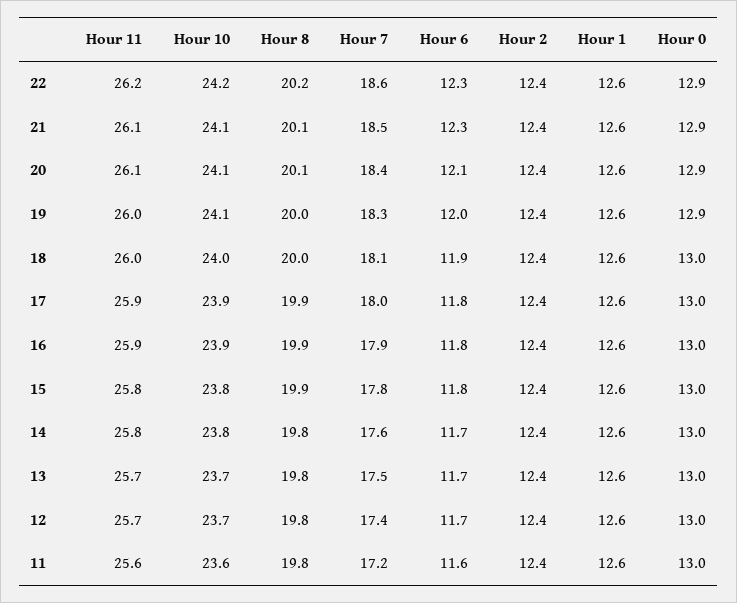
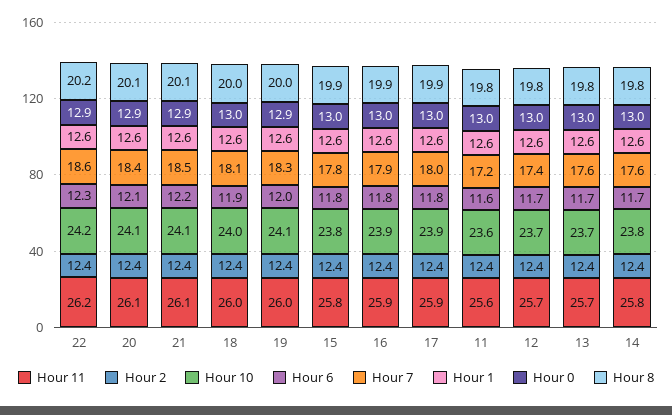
  {
    "Hour 11": {
      "22": 26.2,
      "21": 26.1,
      "20": 26.1,
      "19": 26,
      "18": 26,
      "17": 25.9,
      "16": 25.9,
      "15": 25.8,
      "14": 25.8,
      "13": 25.7,
      "12": 25.7,
      "11": 25.6
    },
    "Hour 10": {
      "22": 24.2,
      "21": 24.1,
      "20": 24.1,
      "19": 24.1,
      "18": 24,
      "17": 23.9,
      "16": 23.9,
      "15": 23.8,
      "14": 23.8,
      "13": 23.7,
      "12": 23.7,
      "11": 23.6
    },
    "Hour 8": {
      "22": 20.2,
      "21": 20.1,
      "20": 20.1,
      "19": 20,
      "18": 20,
      "17": 19.9,
      "16": 19.9,
      "15": 19.9,
      "14": 19.8,
      "13": 19.8,
      "12": 19.8,
      "11": 19.8
    },
    "Hour 7": {
      "22": 18.6,
      "21": 18.5,
      "20": 18.4,
      "19": 18.3,
      "18": 18.1,
      "17": 18,
      "16": 17.9,
      "15": 17.8,
      "14": 17.6,
-     "13": 17.5,
+     "13": 17.6,
      "12": 17.4,
      "11": 17.2
    },
    "Hour 6": {
      "22": 12.3,
-     "21": 12.3,
+     "21": 12.2,
      "20": 12.1,
      "19": 12,
      "18": 11.9,
      "17": 11.8,
      "16": 11.8,
      "15": 11.8,
      "14": 11.7,
      "13": 11.7,
      "12": 11.7,
      "11": 11.6
    },
    "Hour 2": {
      "22": 12.4,
      "21": 12.4,
      "20": 12.4,
      "19": 12.4,
      "18": 12.4,
      "17": 12.4,
      "16": 12.4,
      "15": 12.4,
      "14": 12.4,
      "13": 12.4,
      "12": 12.4,
      "11": 12.4
    },
    "Hour 1": {
      "22": 12.6,
      "21": 12.6,
      "20": 12.6,
      "19": 12.6,
      "18": 12.6,
      "17": 12.6,
      "16": 12.6,
      "15": 12.6,
      "14": 12.6,
      "13": 12.6,
      "12": 12.6,
      "11": 12.6
    },
    "Hour 0": {
      "22": 12.9,
      "21": 12.9,
      "20": 12.9,
      "19": 12.9,
      "18": 13,
      "17": 13,
      "16": 13,
      "15": 13,
      "14": 13,
      "13": 13,
      "12": 13,
      "11": 13
    }
  }

